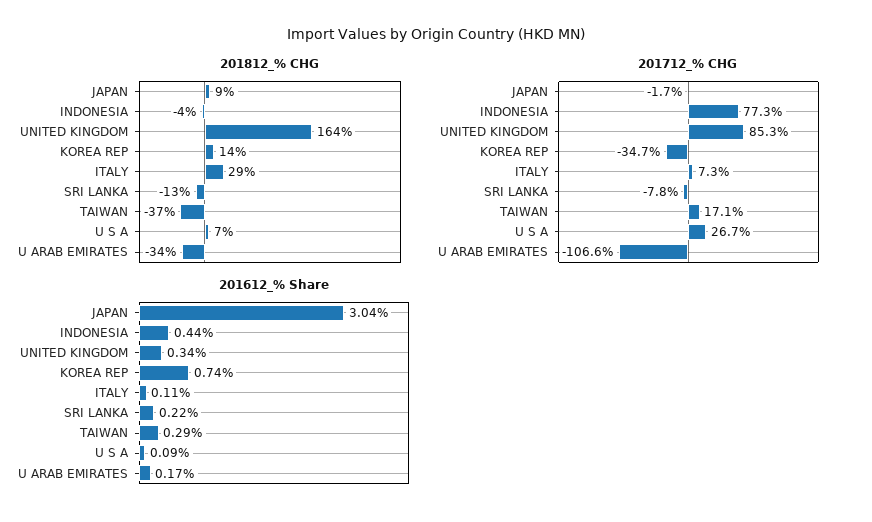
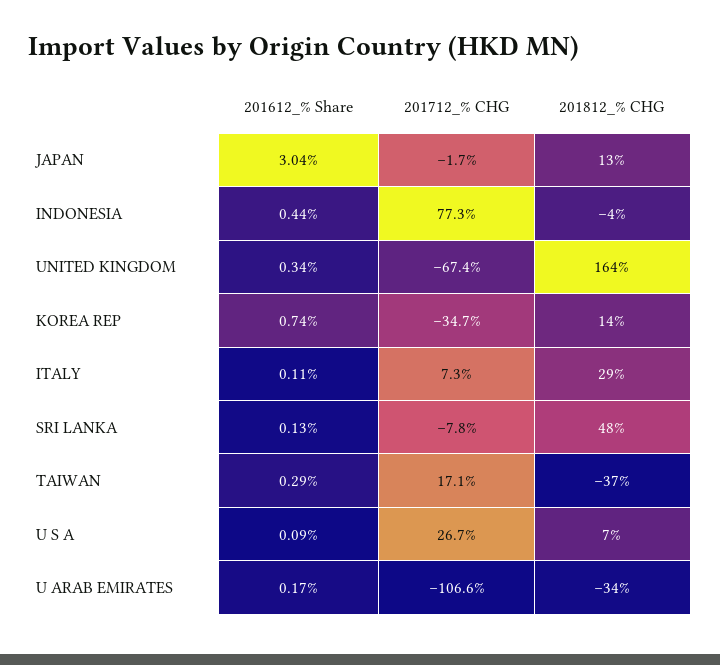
  {
    "201812_% CHG": {
-     "JAPAN": 9,
+     "JAPAN": 13,
      "INDONESIA": -4,
      "UNITED KINGDOM": 164,
      "KOREA REP": 14,
      "ITALY": 29,
-     "SRI LANKA": -13,
+     "SRI LANKA": 48,
      "TAIWAN": -37,
      "U S A": 7,
      "U ARAB EMIRATES": -34
    },
    "201712_% CHG": {
      "JAPAN": -1.7,
      "INDONESIA": 77.3,
-     "UNITED KINGDOM": 85.3,
+     "UNITED KINGDOM": -67.4,
      "KOREA REP": -34.7,
      "ITALY": 7.3,
      "SRI LANKA": -7.8,
      "TAIWAN": 17.1,
      "U S A": 26.7,
      "U ARAB EMIRATES": -106.6
    },
    "201612_% Share": {
      "JAPAN": 3.04,
      "INDONESIA": 0.44,
      "UNITED KINGDOM": 0.34,
      "KOREA REP": 0.74,
      "ITALY": 0.11,
-     "SRI LANKA": 0.22,
+     "SRI LANKA": 0.13,
      "TAIWAN": 0.29,
      "U S A": 0.09,
      "U ARAB EMIRATES": 0.17
    }
  }

